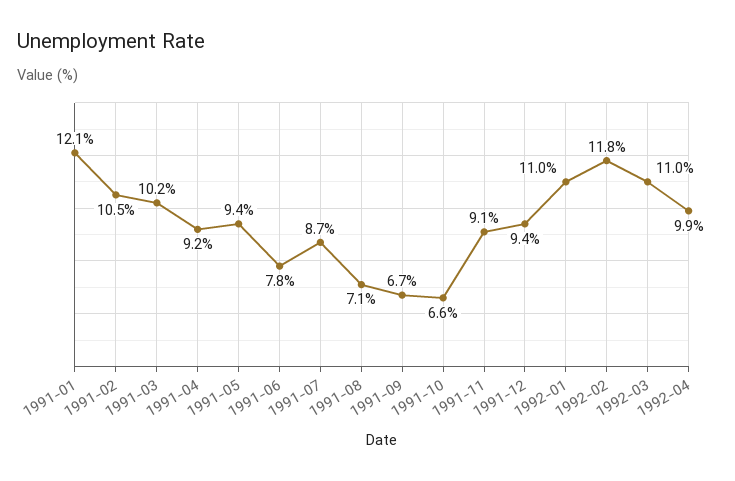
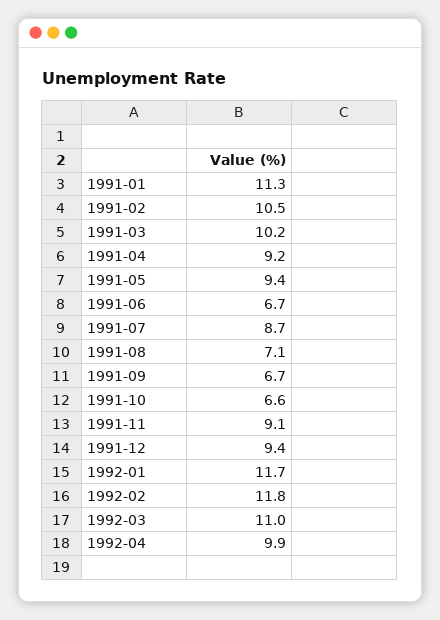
  {
-   "1991-01": 12.1,
+   "1991-01": 11.3,
    "1991-02": 10.5,
    "1991-03": 10.2,
    "1991-04": 9.2,
    "1991-05": 9.4,
-   "1991-06": 7.8,
+   "1991-06": 6.7,
    "1991-07": 8.7,
    "1991-08": 7.1,
    "1991-09": 6.7,
    "1991-10": 6.6,
    "1991-11": 9.1,
    "1991-12": 9.4,
-   "1992-01": 11,
+   "1992-01": 11.7,
    "1992-02": 11.8,
    "1992-03": 11,
    "1992-04": 9.9
  }

